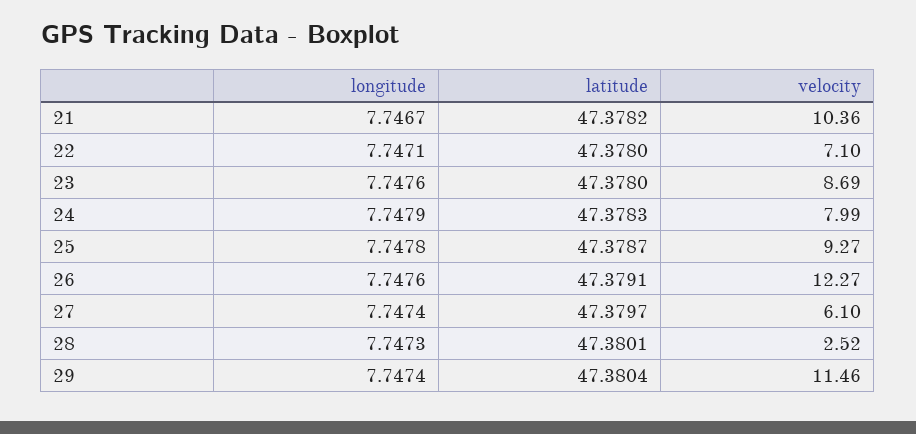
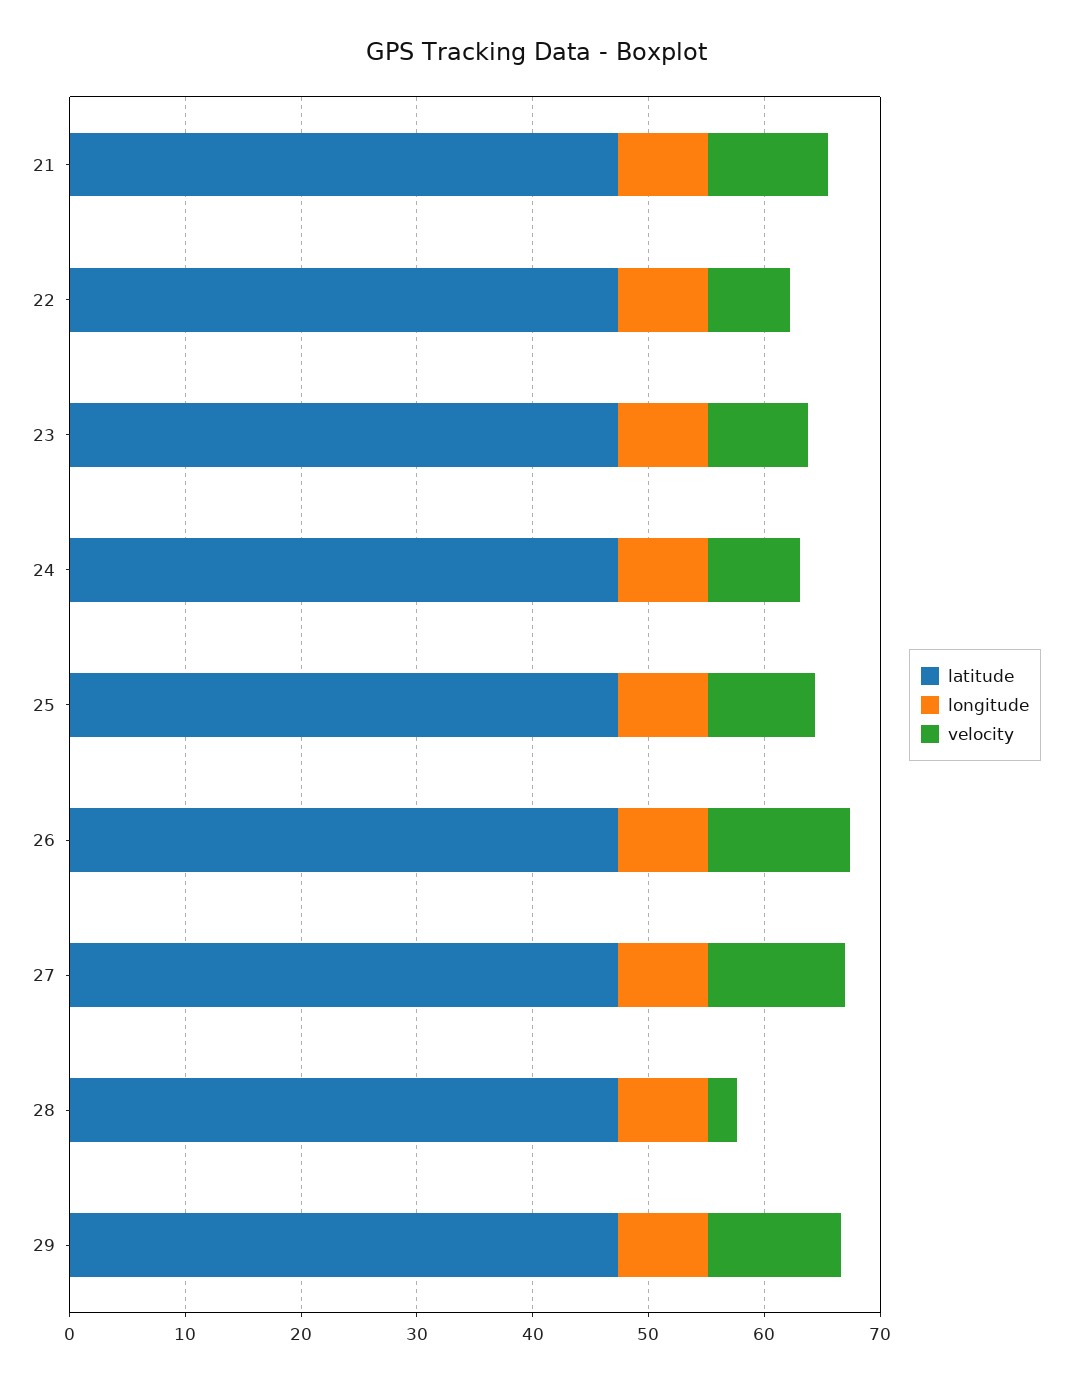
  {
    "longitude": {
      "21": 7.7467,
      "22": 7.7471,
      "23": 7.7476,
      "24": 7.7479,
      "25": 7.7478,
      "26": 7.7476,
      "27": 7.7474,
      "28": 7.7473,
      "29": 7.7474
    },
    "latitude": {
      "21": 47.3782,
      "22": 47.378,
      "23": 47.378,
      "24": 47.3783,
      "25": 47.3787,
      "26": 47.3791,
      "27": 47.3797,
      "28": 47.3801,
      "29": 47.3804
    },
    "velocity": {
      "21": 10.36,
      "22": 7.1,
      "23": 8.69,
      "24": 7.99,
      "25": 9.27,
      "26": 12.27,
-     "27": 6.1,
+     "27": 12,
      "28": 2.52,
      "29": 11.46
    }
  }

